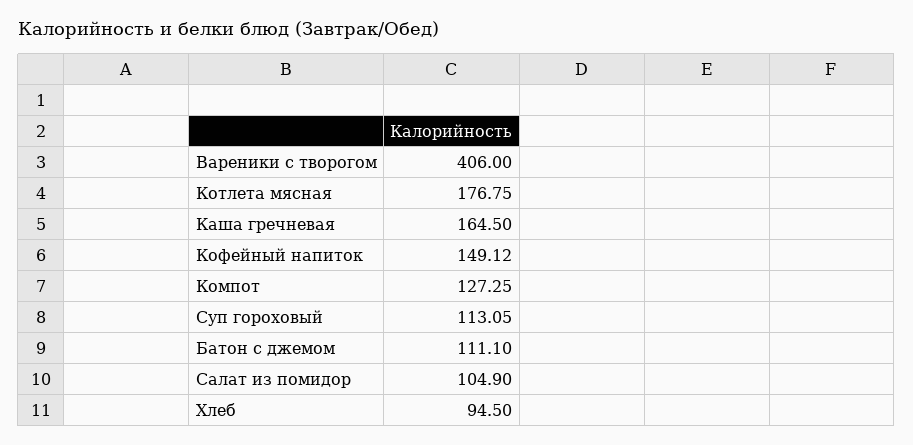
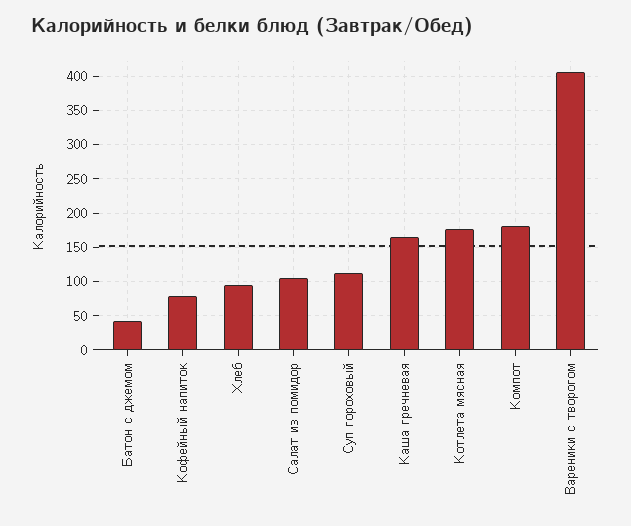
  {
    "Вареники с творогом": 406,
    "Котлета мясная": 176.75,
    "Каша гречневая": 164.5,
-   "Кофейный напиток": 149.12,
+   "Кофейный напиток": 80,
-   "Компот": 127.25,
+   "Компот": 180,
    "Суп гороховый": 113.05,
-   "Батон с джемом": 111.1,
+   "Батон с джемом": 40,
    "Салат из помидор": 104.9,
    "Хлеб": 94.5
  }

